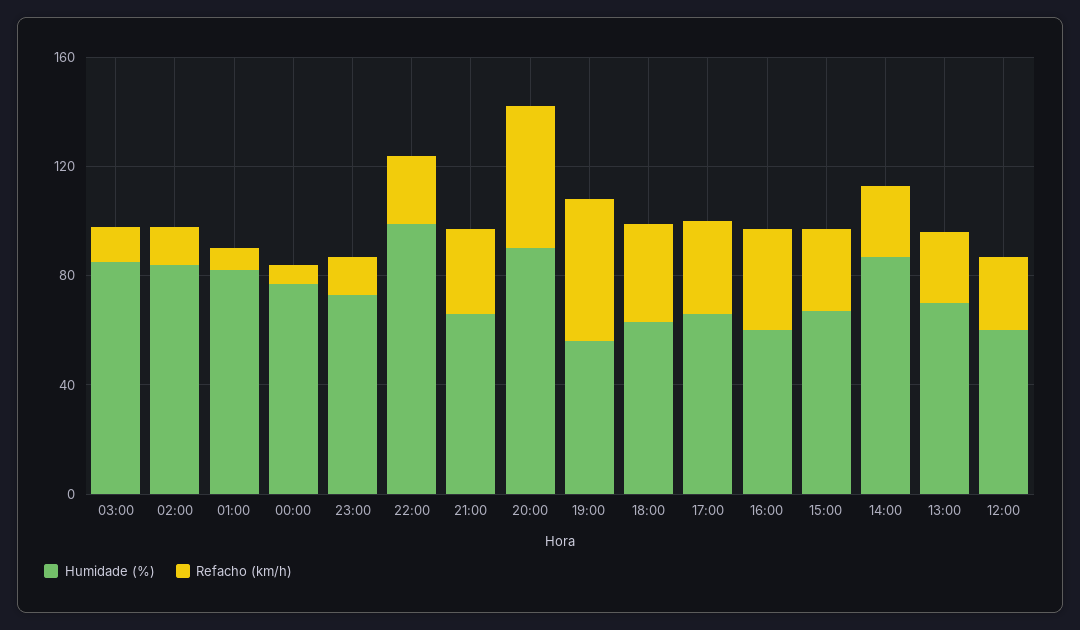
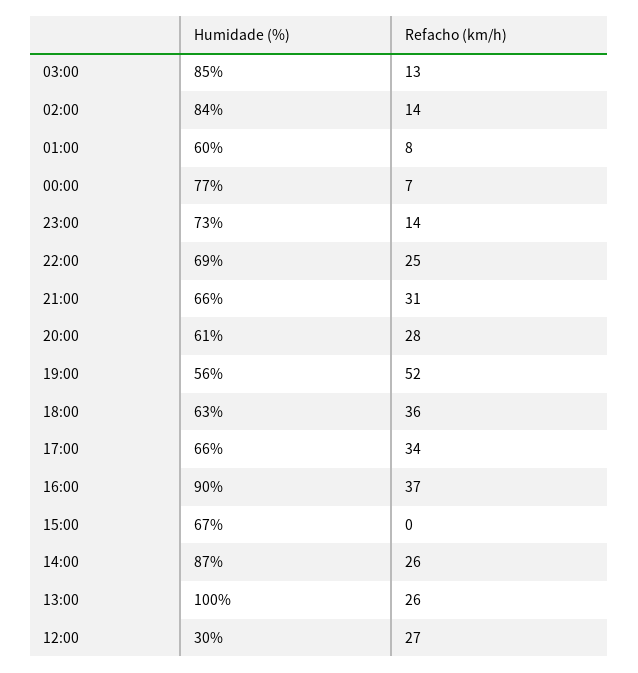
  {
    "Humidade (%)": {
      "03:00": 85,
      "02:00": 84,
-     "01:00": 80,
+     "01:00": 60,
      "00:00": 77,
      "23:00": 73,
-     "22:00": 100,
+     "22:00": 69,
      "21:00": 66,
-     "20:00": 90,
+     "20:00": 61,
      "19:00": 56,
      "18:00": 63,
      "17:00": 66,
-     "16:00": 60,
+     "16:00": 90,
      "15:00": 67,
      "14:00": 87,
-     "13:00": 70,
+     "13:00": 100,
-     "12:00": 60
+     "12:00": 30
    },
    "Refacho (km/h)": {
      "03:00": 13,
      "02:00": 14,
      "01:00": 8,
      "00:00": 7,
      "23:00": 14,
      "22:00": 25,
      "21:00": 31,
-     "20:00": 50,
+     "20:00": 28,
      "19:00": 52,
      "18:00": 36,
      "17:00": 34,
      "16:00": 37,
-     "15:00": 30,
+     "15:00": 0,
      "14:00": 26,
      "13:00": 26,
      "12:00": 27
    }
  }

